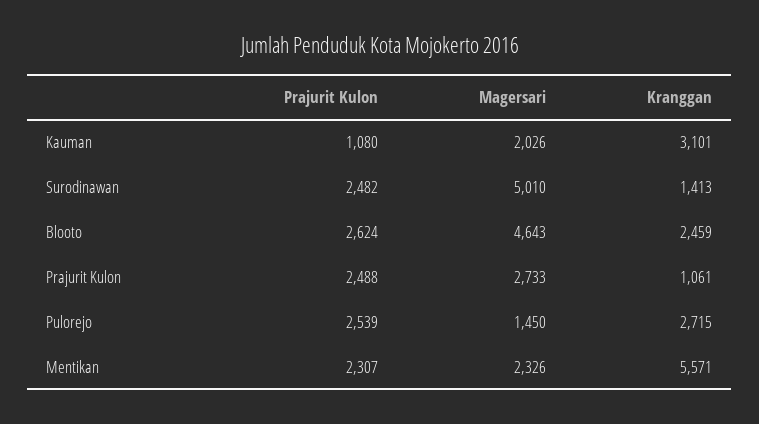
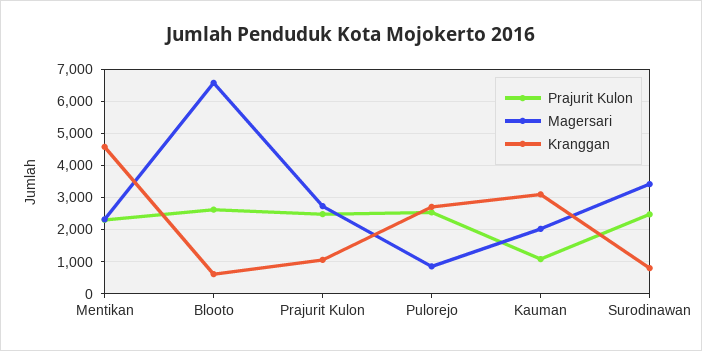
  {
    "Prajurit Kulon": {
      "Kauman": 1080,
      "Surodinawan": 2482,
      "Blooto": 2624,
      "Prajurit Kulon": 2488,
      "Pulorejo": 2539,
      "Mentikan": 2307
    },
    "Magersari": {
      "Kauman": 2026,
-     "Surodinawan": 5010,
+     "Surodinawan": 3400,
-     "Blooto": 4643,
+     "Blooto": 6600,
      "Prajurit Kulon": 2733,
-     "Pulorejo": 1450,
+     "Pulorejo": 800,
      "Mentikan": 2326
    },
    "Kranggan": {
      "Kauman": 3101,
-     "Surodinawan": 1413,
+     "Surodinawan": 800,
-     "Blooto": 2459,
+     "Blooto": 600,
      "Prajurit Kulon": 1061,
      "Pulorejo": 2715,
-     "Mentikan": 5571
+     "Mentikan": 4600
    }
  }

